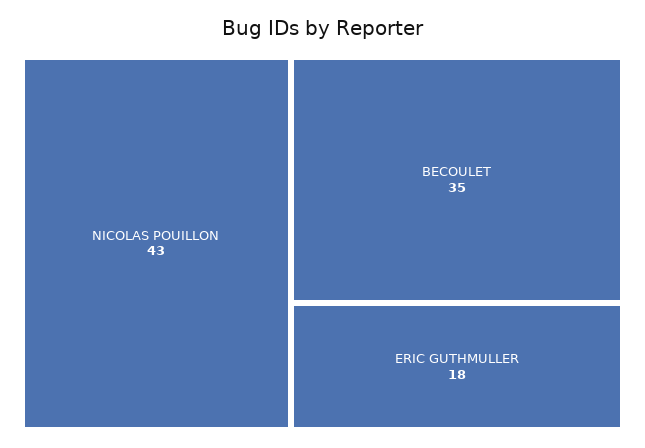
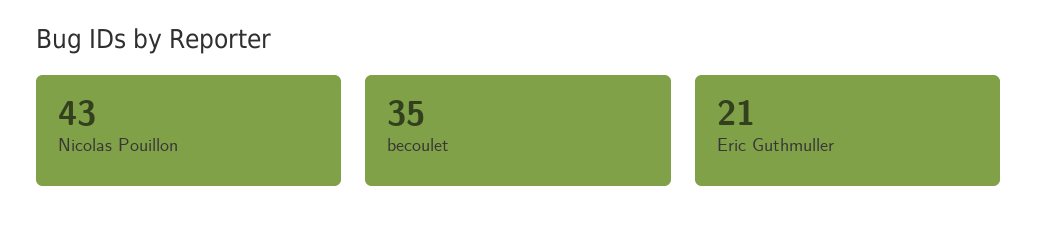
  {
    "NICOLAS POUILLON": 43,
    "BECOULET": 35,
-   "ERIC GUTHMULLER": 18
+   "ERIC GUTHMULLER": 21
  }

